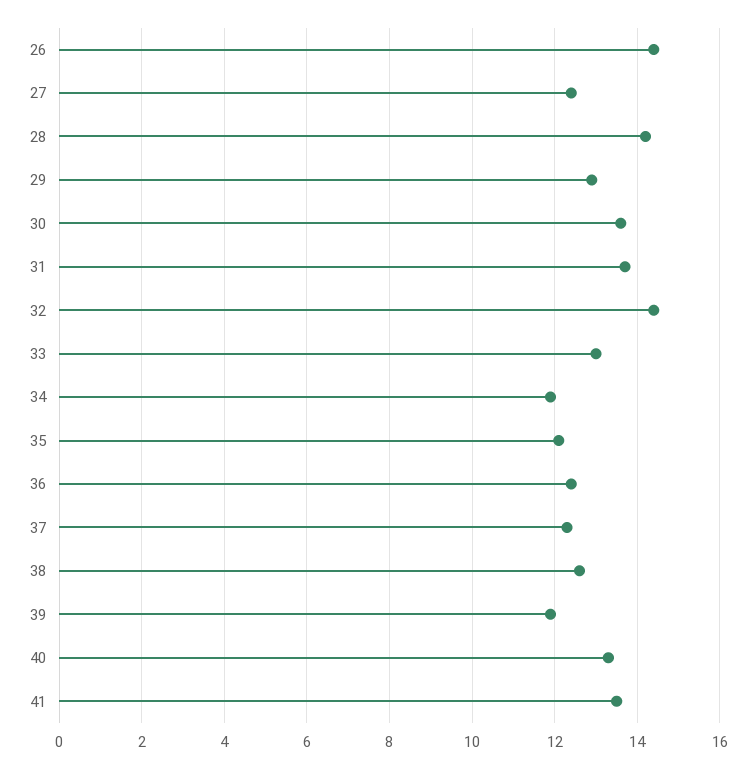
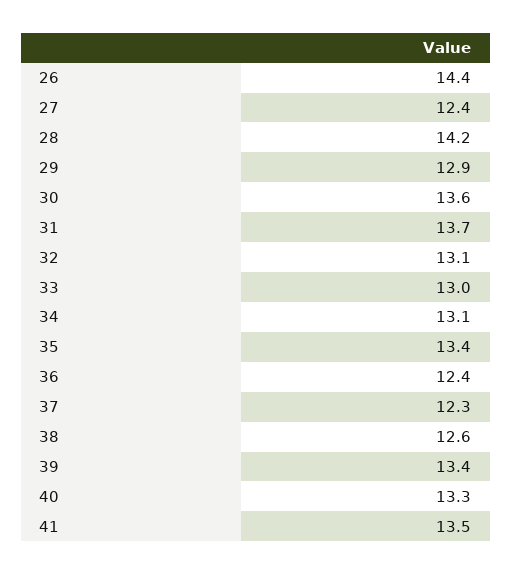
  {
    "26": 14.4,
    "27": 12.4,
    "28": 14.2,
    "29": 12.9,
    "30": 13.6,
    "31": 13.7,
-   "32": 14.5,
+   "32": 13.1,
    "33": 13,
-   "34": 12,
+   "34": 13.1,
-   "35": 12,
+   "35": 13.4,
    "36": 12.4,
    "37": 12.3,
    "38": 12.6,
-   "39": 12,
+   "39": 13.4,
    "40": 13.3,
    "41": 13.5
  }

